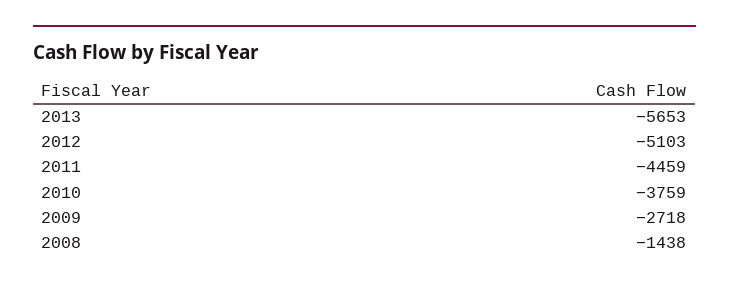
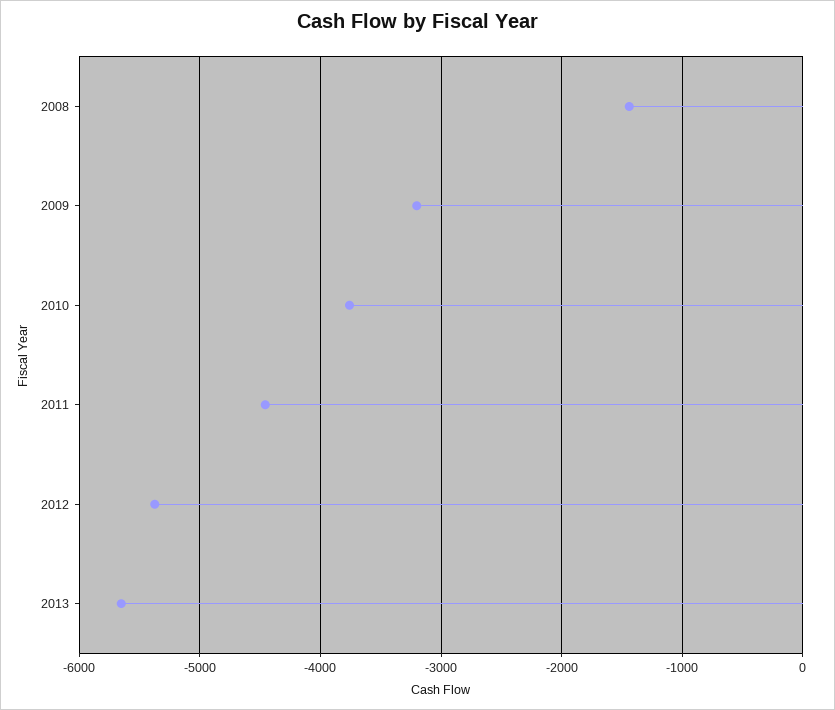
  {
    "2013": -5653,
-   "2012": -5103,
+   "2012": -5400,
    "2011": -4459,
    "2010": -3759,
-   "2009": -2718,
+   "2009": -3200,
    "2008": -1438
  }

